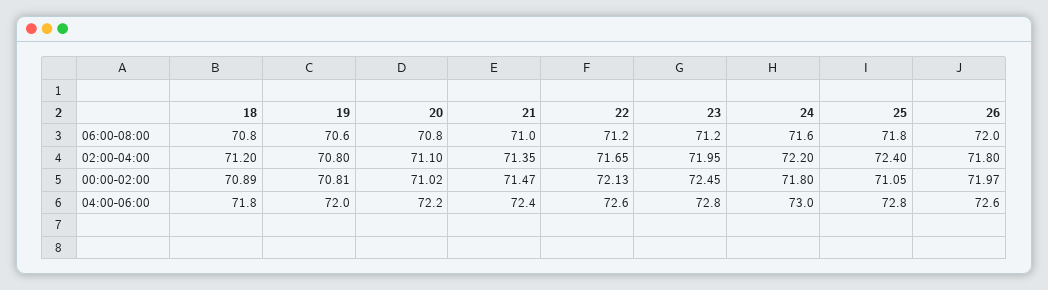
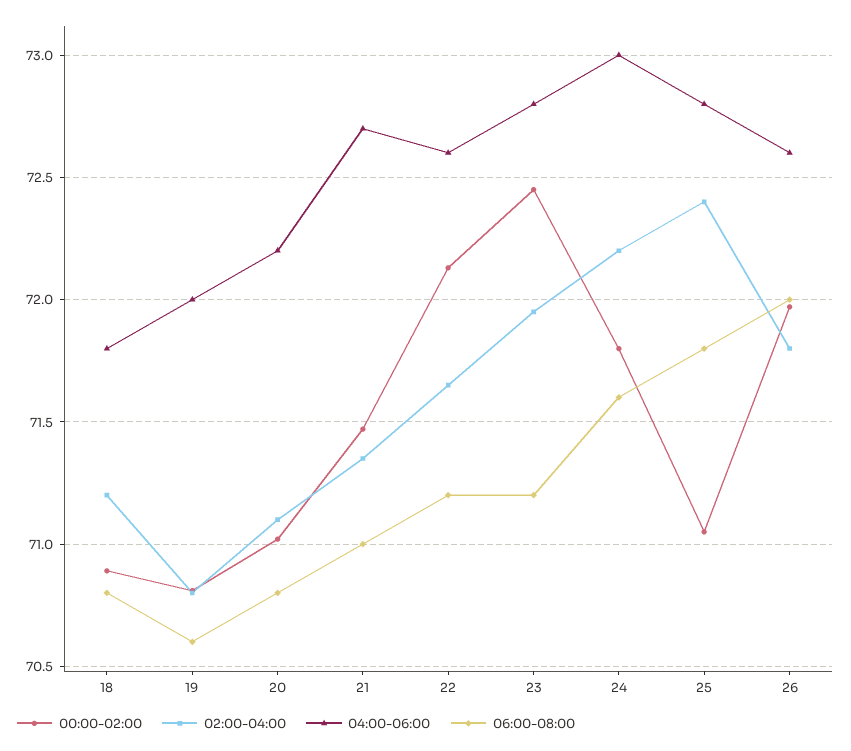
  {
    "06:00-08:00": {
      "18": 70.8,
      "19": 70.6,
      "20": 70.8,
      "21": 71,
      "22": 71.2,
      "23": 71.2,
      "24": 71.6,
      "25": 71.8,
      "26": 72
    },
    "02:00-04:00": {
      "18": 71.2,
      "19": 70.8,
      "20": 71.1,
      "21": 71.35,
      "22": 71.65,
      "23": 71.95,
      "24": 72.2,
      "25": 72.4,
      "26": 71.8
    },
    "00:00-02:00": {
      "18": 70.89,
      "19": 70.81,
      "20": 71.02,
      "21": 71.47,
      "22": 72.13,
      "23": 72.45,
      "24": 71.8,
      "25": 71.05,
      "26": 71.97
    },
    "04:00-06:00": {
      "18": 71.8,
      "19": 72,
      "20": 72.2,
-     "21": 72.4,
+     "21": 72.7,
      "22": 72.6,
      "23": 72.8,
      "24": 73,
      "25": 72.8,
      "26": 72.6
    }
  }

